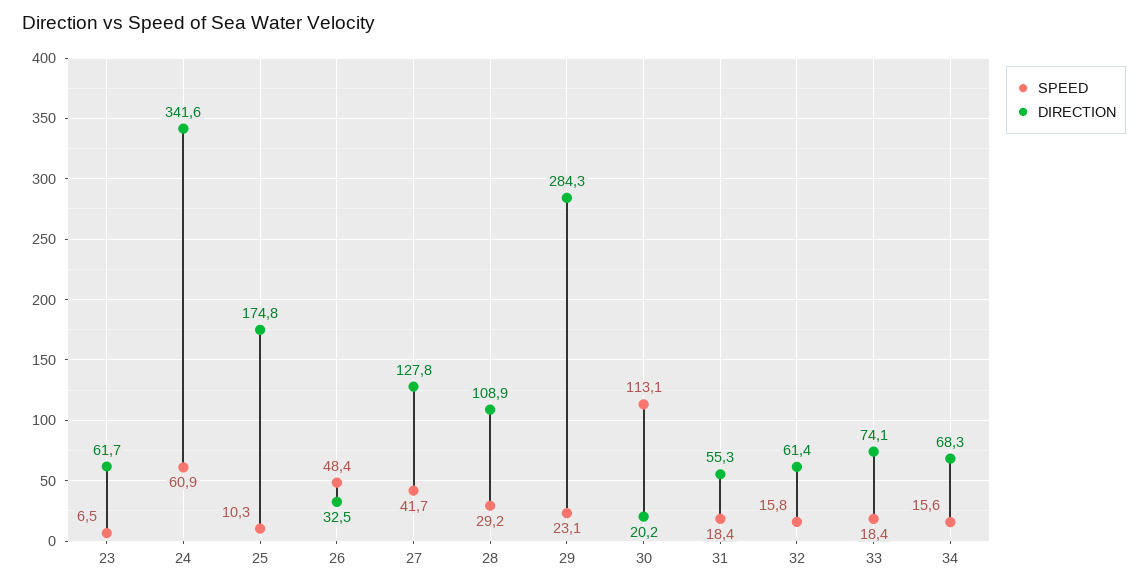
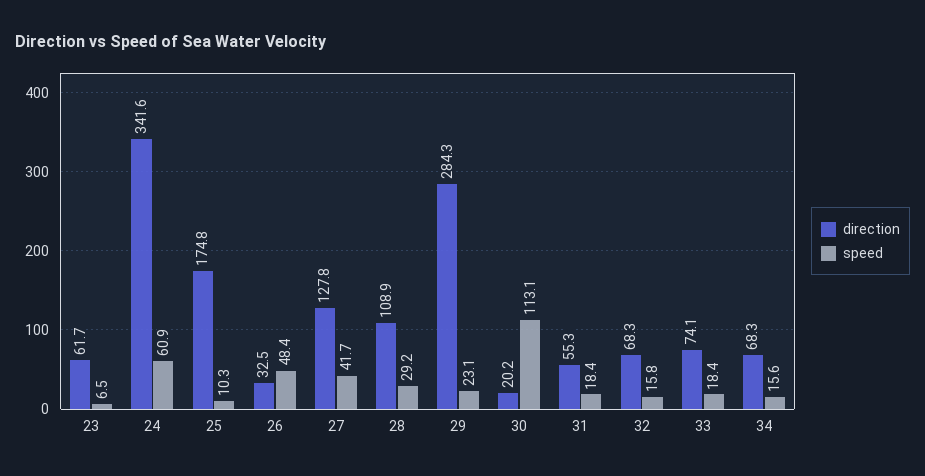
  {
    "SPEED": {
      "23": 6.5,
      "24": 60.9,
      "25": 10.3,
      "26": 48.4,
      "27": 41.7,
      "28": 29.2,
      "29": 23.1,
      "30": 113.1,
      "31": 18.4,
      "32": 15.8,
      "33": 18.4,
      "34": 15.6
    },
    "DIRECTION": {
      "23": 61.7,
      "24": 341.6,
      "25": 174.8,
      "26": 32.5,
      "27": 127.8,
      "28": 108.9,
      "29": 284.3,
      "30": 20.2,
      "31": 55.3,
-     "32": 61.4,
+     "32": 68.3,
      "33": 74.1,
      "34": 68.3
    }
  }

